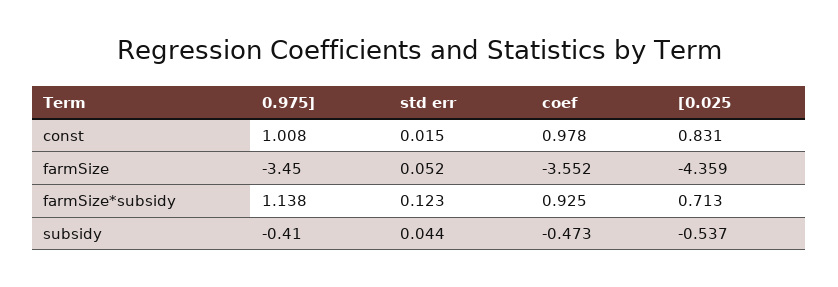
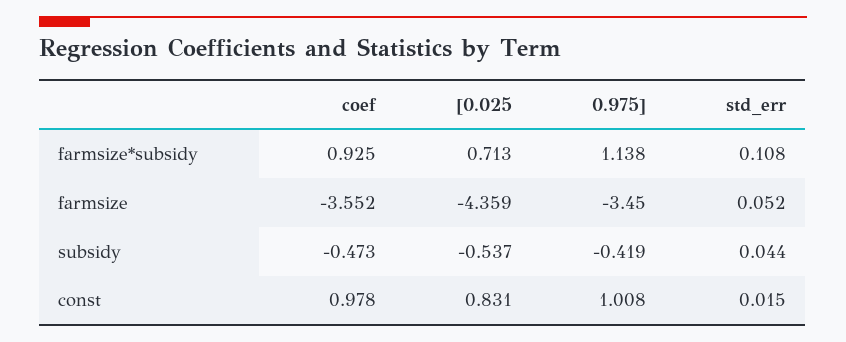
  {
    "0.975]": {
      "const": 1.008,
      "farmSize": -3.45,
      "farmSize*subsidy": 1.138,
-     "subsidy": -0.41
+     "subsidy": -0.419
    },
    "std err": {
      "const": 0.015,
      "farmSize": 0.052,
-     "farmSize*subsidy": 0.123,
+     "farmSize*subsidy": 0.108,
      "subsidy": 0.044
    },
    "coef": {
      "const": 0.978,
      "farmSize": -3.552,
      "farmSize*subsidy": 0.925,
      "subsidy": -0.473
    },
    "[0.025": {
      "const": 0.831,
      "farmSize": -4.359,
      "farmSize*subsidy": 0.713,
      "subsidy": -0.537
    }
  }

